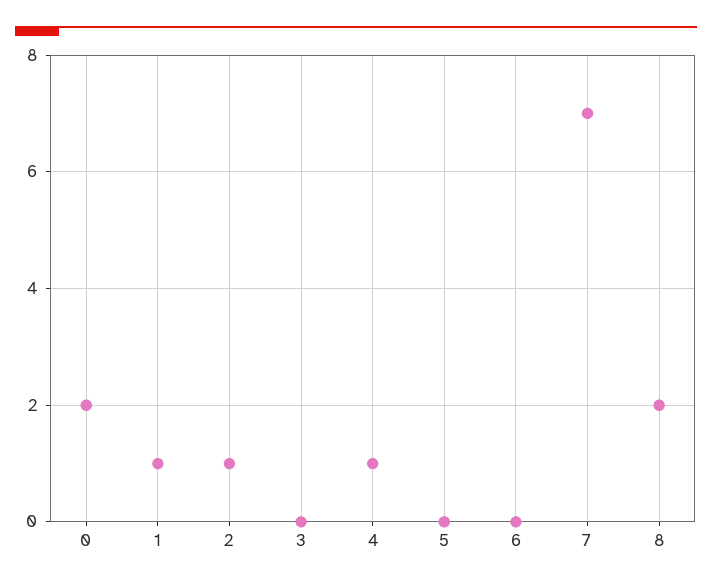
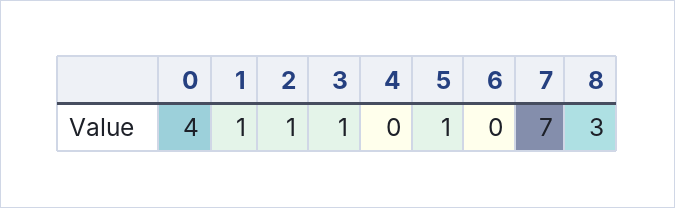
  {
-   "0": 2,
+   "0": 4,
    "1": 1,
    "2": 1,
-   "3": 0,
+   "3": 1,
-   "4": 1,
+   "4": 0,
-   "5": 0,
+   "5": 1,
    "6": 0,
    "7": 7,
-   "8": 2
+   "8": 3
  }

